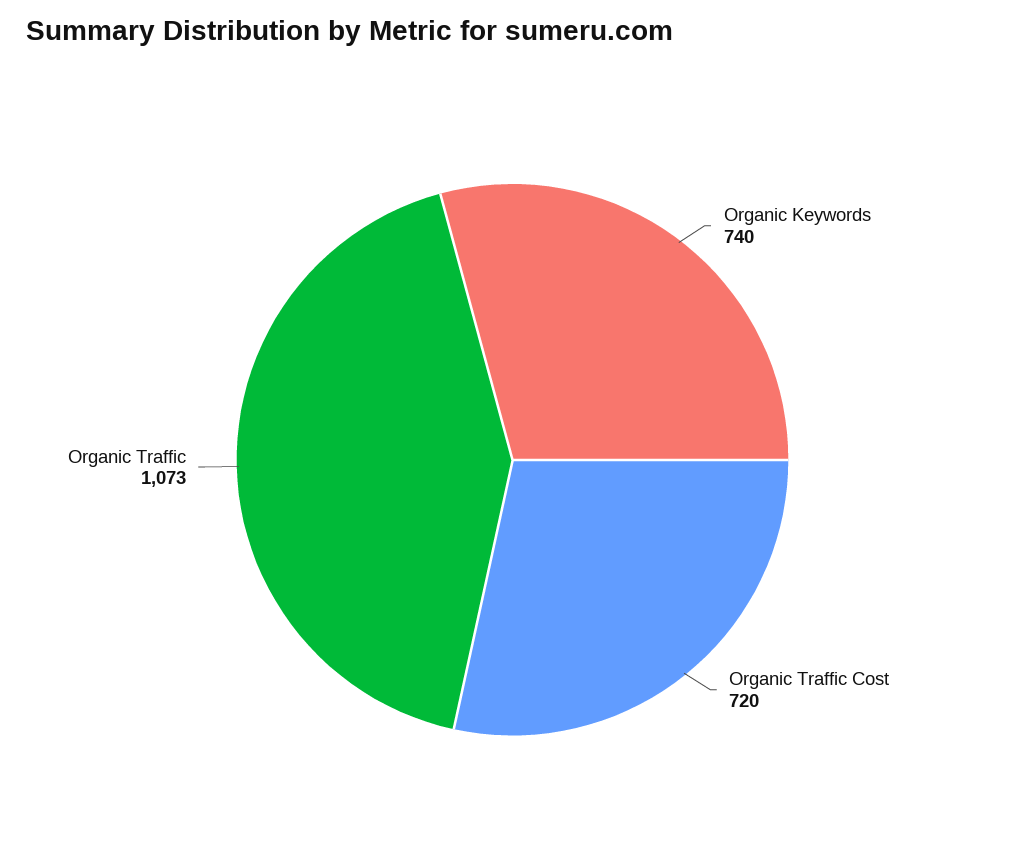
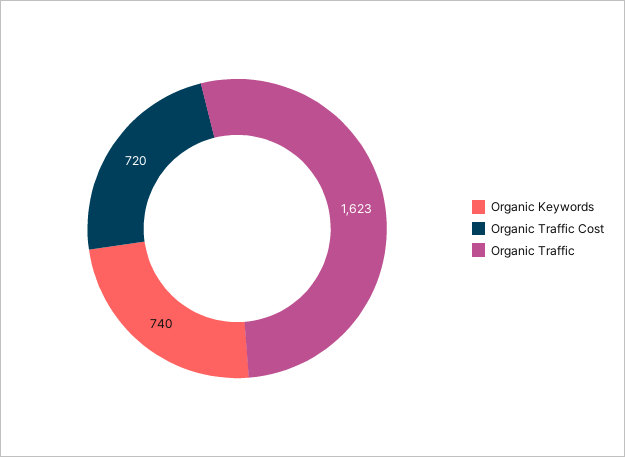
  {
    "Organic Keywords": 740,
    "Organic Traffic Cost": 720,
-   "Organic Traffic": 1073
+   "Organic Traffic": 1623
  }

